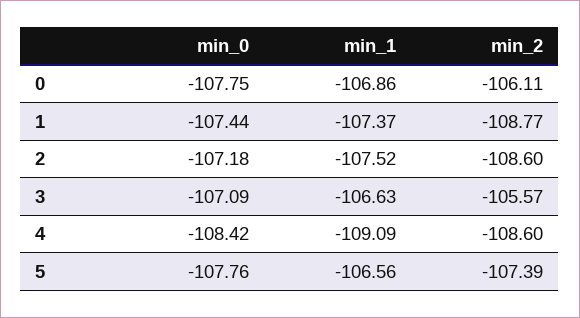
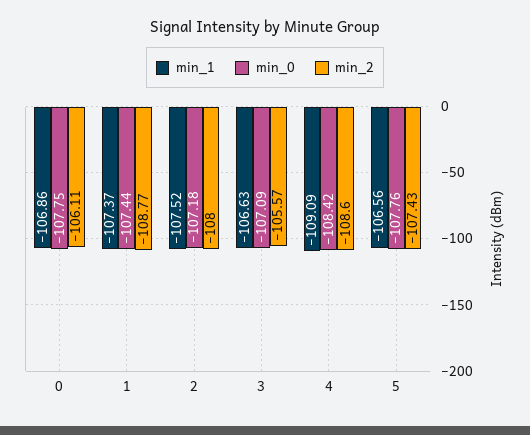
  {
    "min_0": {
      "0": -107.75,
      "1": -107.44,
      "2": -107.18,
      "3": -107.09,
      "4": -108.42,
      "5": -107.76
    },
    "min_1": {
      "0": -106.86,
      "1": -107.37,
      "2": -107.52,
      "3": -106.63,
      "4": -109.09,
      "5": -106.56
    },
    "min_2": {
      "0": -106.11,
      "1": -108.77,
-     "2": -108.6,
+     "2": -108,
      "3": -105.57,
      "4": -108.6,
-     "5": -107.39
+     "5": -107.43
    }
  }

